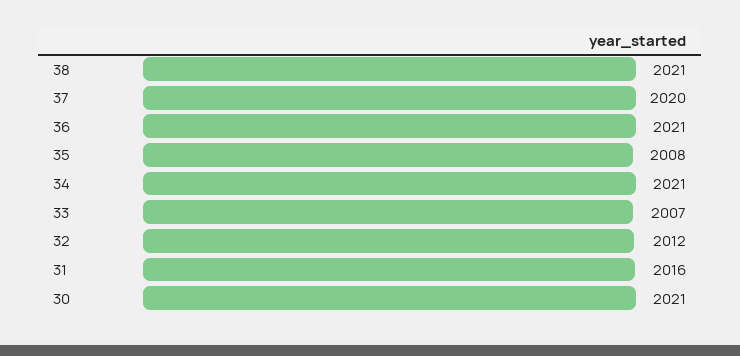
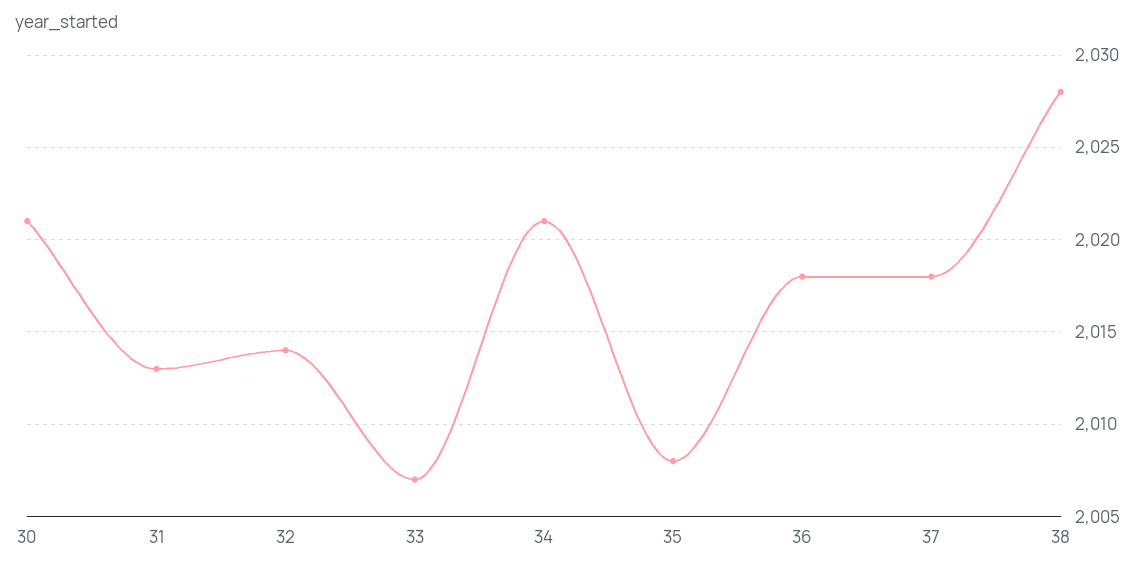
  {
-   "38": 2021,
+   "38": 2028,
-   "37": 2020,
+   "37": 2018,
-   "36": 2021,
+   "36": 2018,
    "35": 2008,
    "34": 2021,
    "33": 2007,
-   "32": 2012,
+   "32": 2014,
-   "31": 2016,
+   "31": 2013,
    "30": 2021
  }

